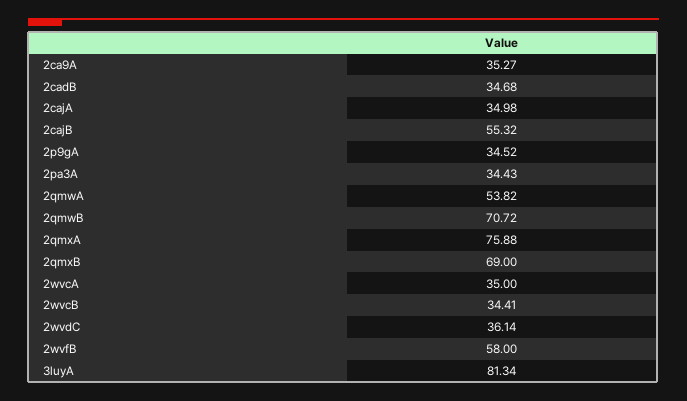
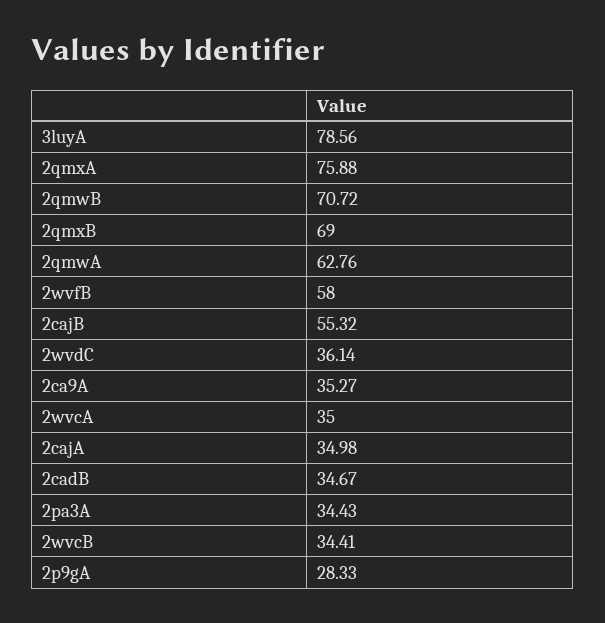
  {
    "2ca9A": 35.27,
-   "2cadB": 34.68,
+   "2cadB": 34.67,
    "2cajA": 34.98,
    "2cajB": 55.32,
-   "2p9gA": 34.52,
+   "2p9gA": 28.33,
    "2pa3A": 34.43,
-   "2qmwA": 53.82,
+   "2qmwA": 62.76,
    "2qmwB": 70.72,
    "2qmxA": 75.88,
    "2qmxB": 69,
    "2wvcA": 35,
    "2wvcB": 34.41,
    "2wvdC": 36.14,
    "2wvfB": 58,
-   "3luyA": 81.34
+   "3luyA": 78.56
  }

